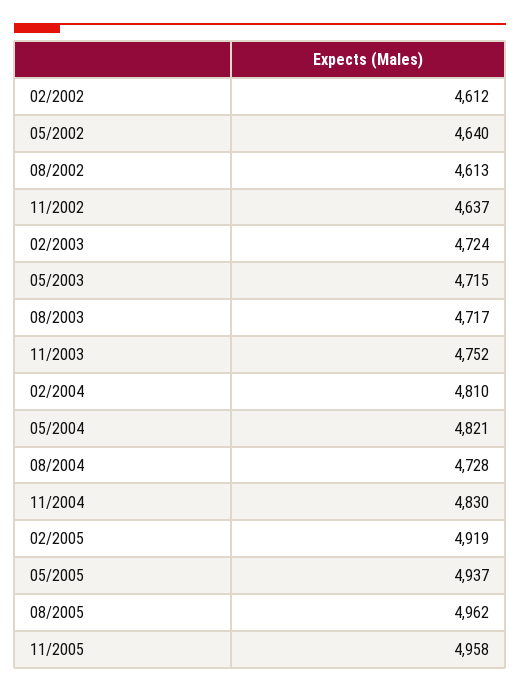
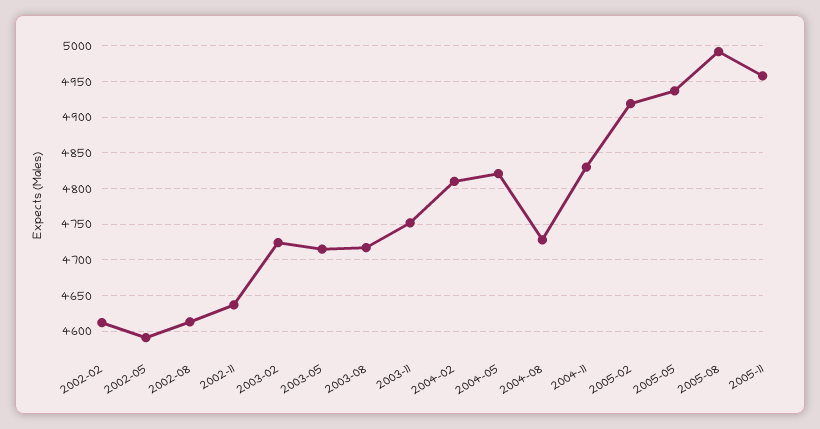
  {
    "02/2002": 4612,
-   "05/2002": 4640,
+   "05/2002": 4590,
    "08/2002": 4613,
    "11/2002": 4637,
    "02/2003": 4724,
    "05/2003": 4715,
    "08/2003": 4717,
    "11/2003": 4752,
    "02/2004": 4810,
    "05/2004": 4821,
    "08/2004": 4728,
    "11/2004": 4830,
    "02/2005": 4919,
    "05/2005": 4937,
-   "08/2005": 4962,
+   "08/2005": 4990,
    "11/2005": 4958
  }

